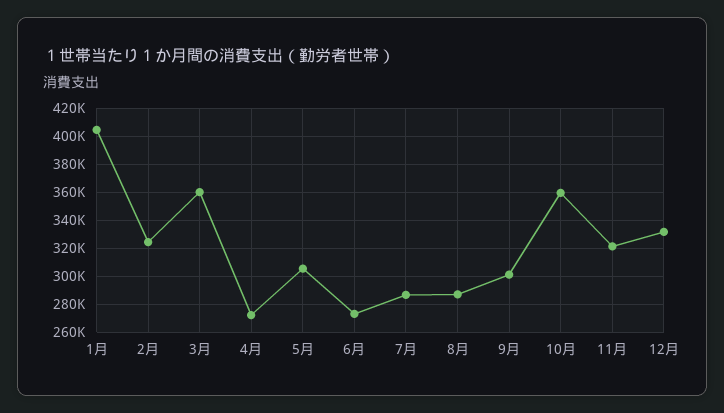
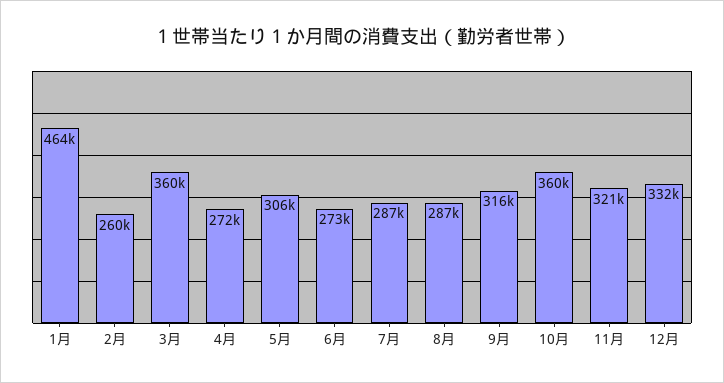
  {
-   "1月": 405000,
+   "1月": 464000,
-   "2月": 325000,
+   "2月": 260000,
    "3月": 360000,
    "4月": 272000,
    "5月": 306000,
    "6月": 273000,
    "7月": 287000,
    "8月": 287000,
-   "9月": 300000,
+   "9月": 316000,
    "10月": 360000,
    "11月": 321000,
    "12月": 332000
  }

